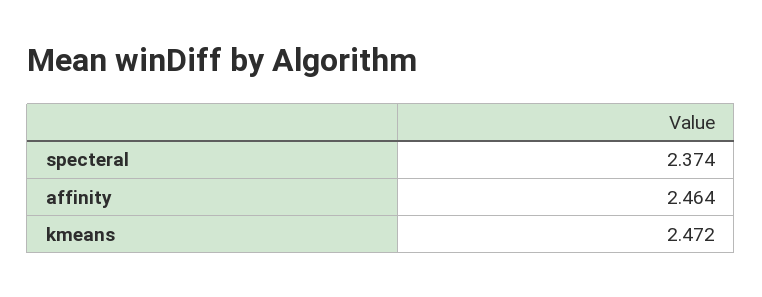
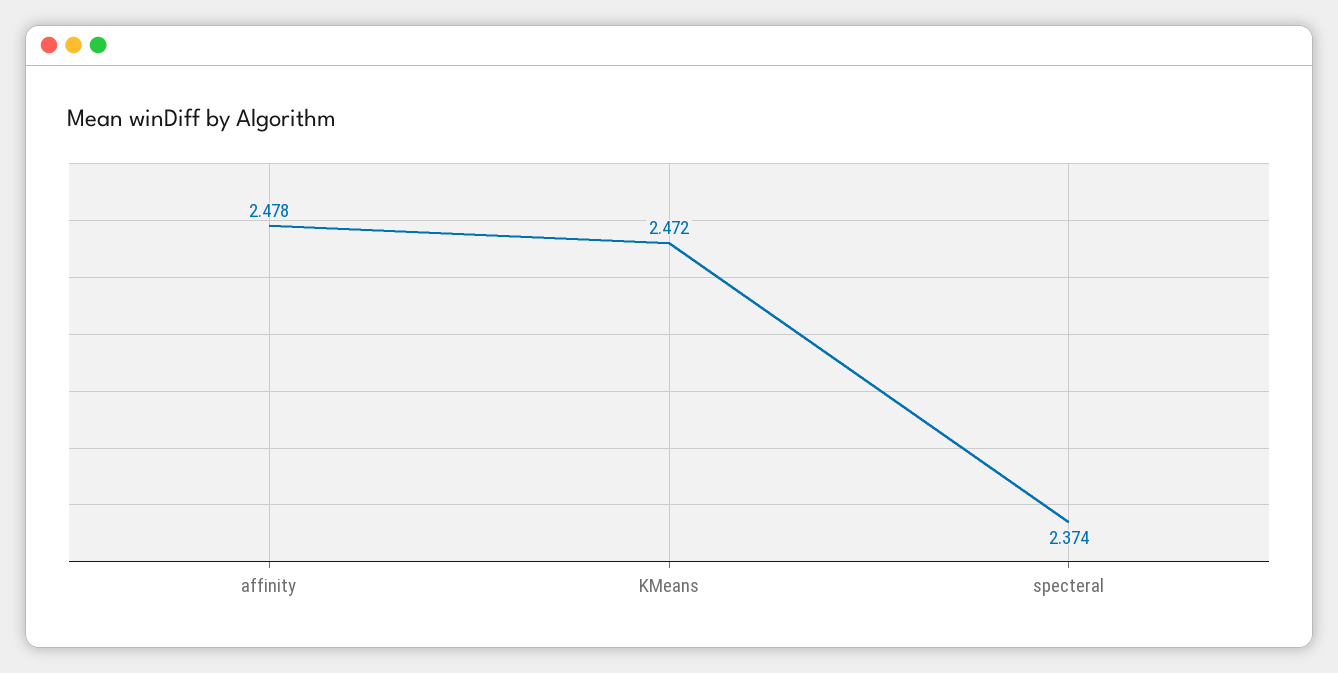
  {
    "specteral": 2.374,
-   "affinity": 2.464,
+   "affinity": 2.478,
    "kmeans": 2.472
  }

